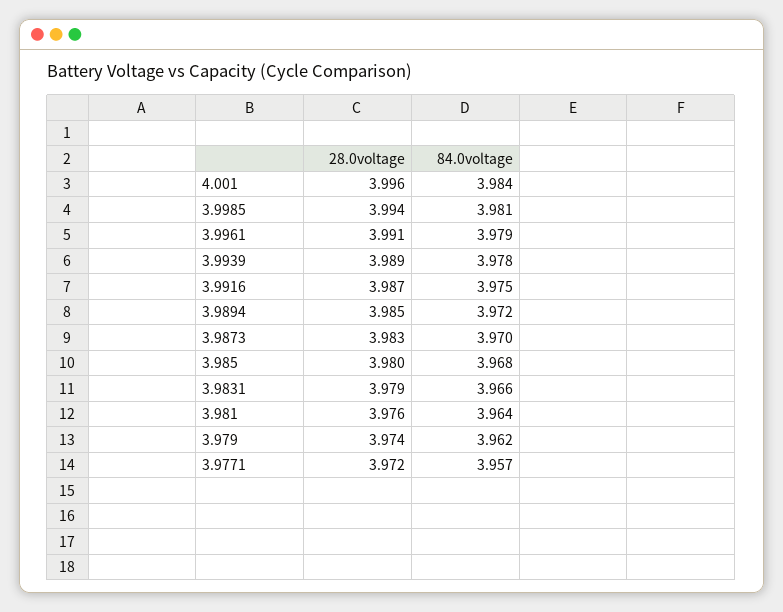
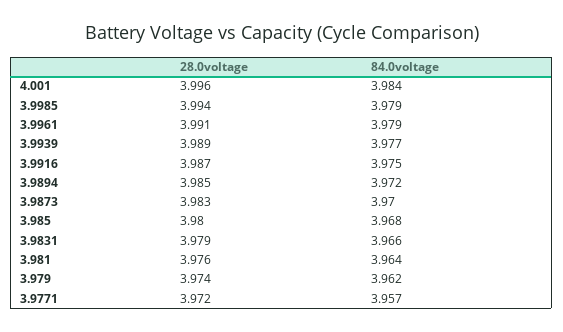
  {
    "28.0voltage": {
      "4.001": 3.996,
      "3.9985": 3.994,
      "3.9961": 3.991,
      "3.9939": 3.989,
      "3.9916": 3.987,
      "3.9894": 3.985,
      "3.9873": 3.983,
      "3.985": 3.98,
      "3.9831": 3.979,
      "3.981": 3.976,
      "3.979": 3.974,
      "3.9771": 3.972
    },
    "84.0voltage": {
      "4.001": 3.984,
-     "3.9985": 3.981,
+     "3.9985": 3.979,
      "3.9961": 3.979,
-     "3.9939": 3.978,
+     "3.9939": 3.977,
      "3.9916": 3.975,
      "3.9894": 3.972,
      "3.9873": 3.97,
      "3.985": 3.968,
      "3.9831": 3.966,
      "3.981": 3.964,
      "3.979": 3.962,
      "3.9771": 3.957
    }
  }

